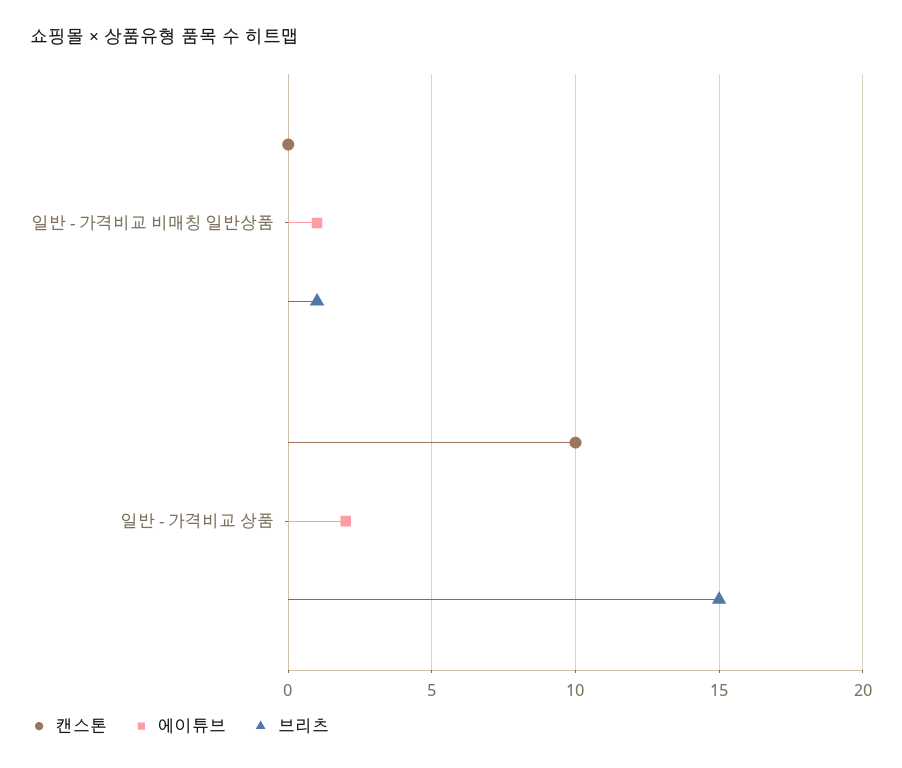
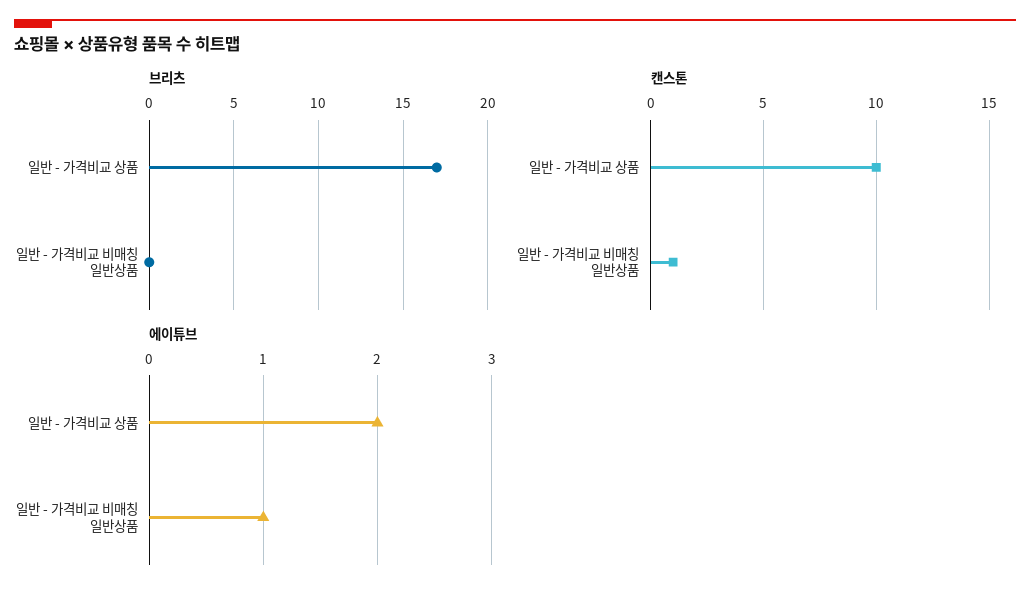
  {
    "캔스톤": {
-     "일반 - 가격비교 비매칭 일반상품": 0,
+     "일반 - 가격비교 비매칭 일반상품": 1,
      "일반 - 가격비교 상품": 10
    },
    "에이튜브": {
      "일반 - 가격비교 비매칭 일반상품": 1,
      "일반 - 가격비교 상품": 2
    },
    "브리츠": {
-     "일반 - 가격비교 비매칭 일반상품": 1,
+     "일반 - 가격비교 비매칭 일반상품": 0,
-     "일반 - 가격비교 상품": 15
+     "일반 - 가격비교 상품": 17
    }
  }

